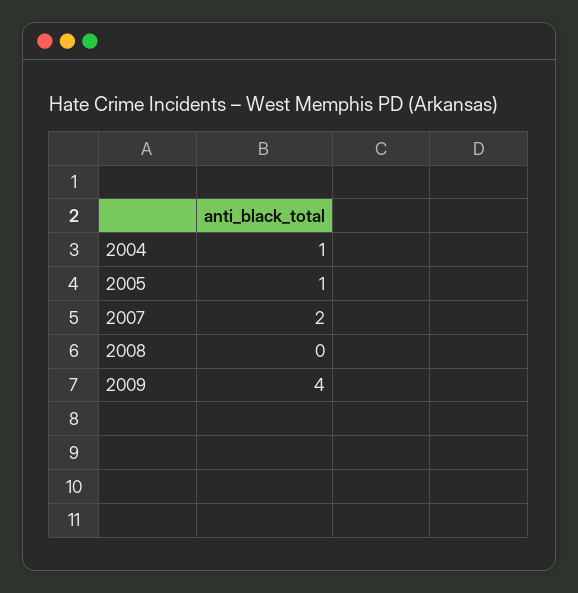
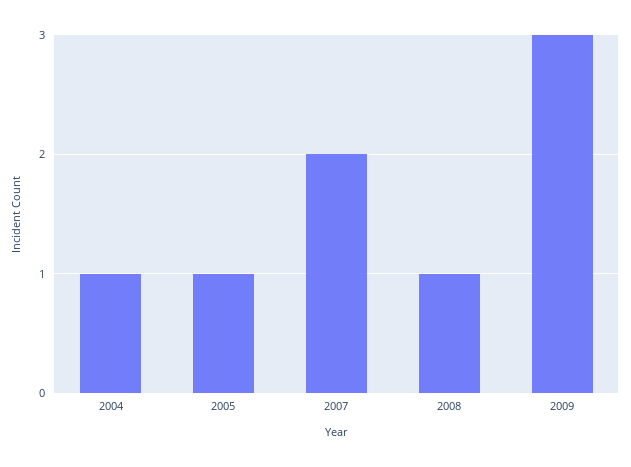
  {
    "2004": 1,
    "2005": 1,
    "2007": 2,
-   "2008": 0,
+   "2008": 1,
-   "2009": 4
+   "2009": 3
  }

